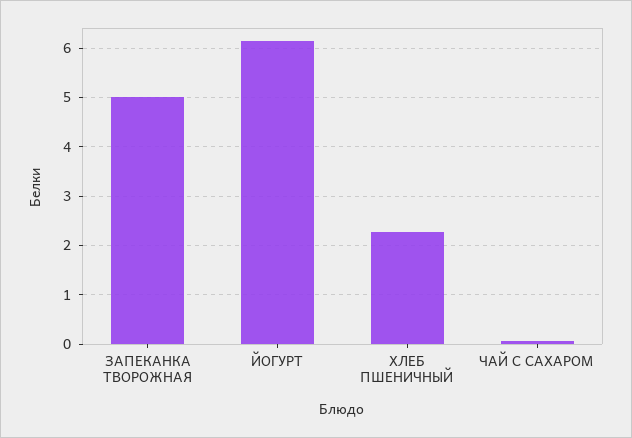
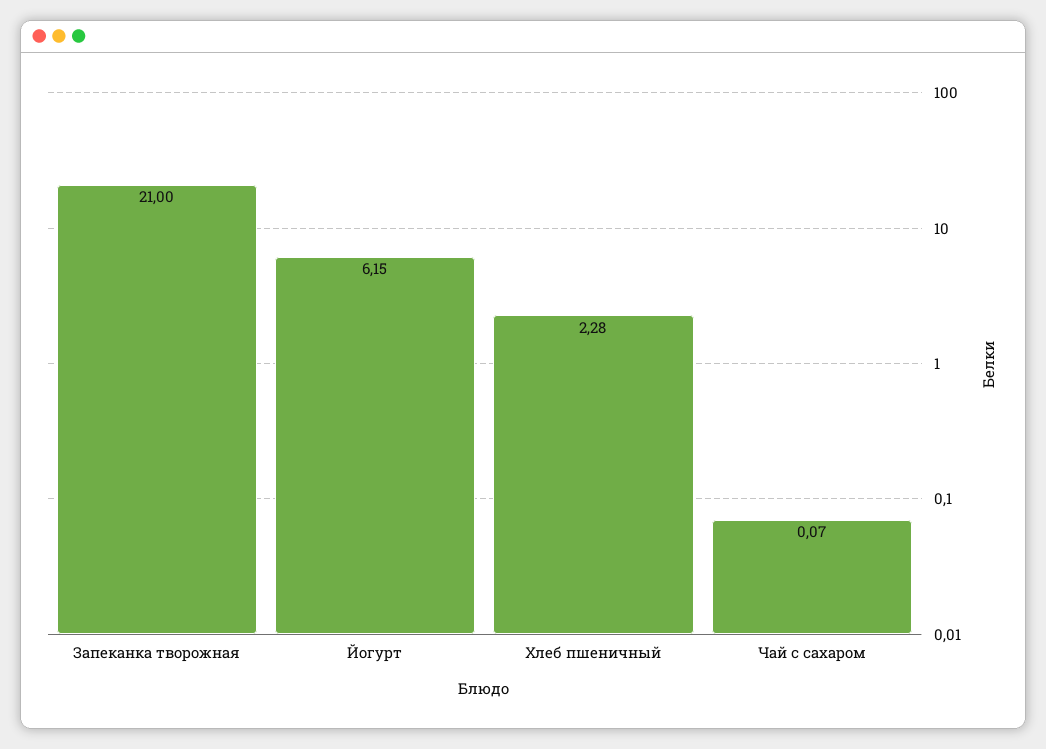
  {
-   "ЗАПЕКАНКА ТВОРОЖНАЯ": 5,
+   "ЗАПЕКАНКА ТВОРОЖНАЯ": 21,
    "ЙОГУРТ": 6.15,
    "ХЛЕБ ПШЕНИЧНЫЙ": 2.28,
    "ЧАЙ С САХАРОМ": 0.07
  }

